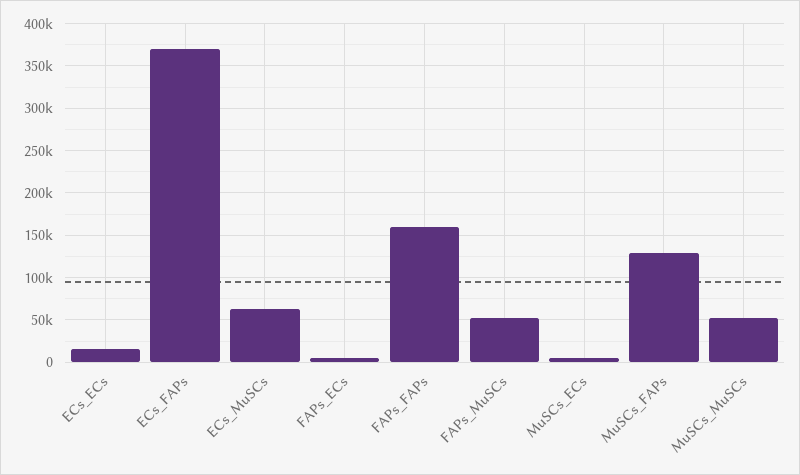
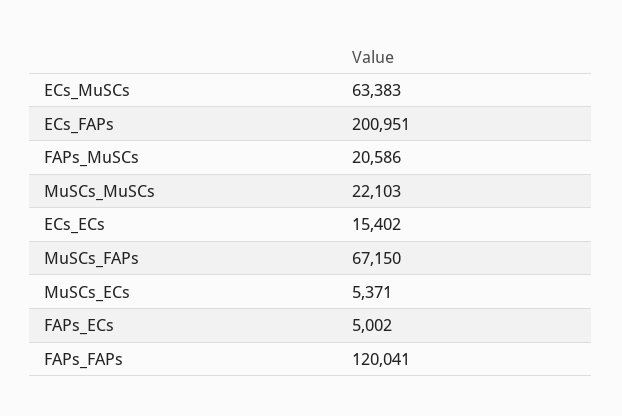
  {
    "ECs_ECs": 15402,
-   "ECs_FAPs": 370000,
+   "ECs_FAPs": 200951,
    "ECs_MuSCs": 63383,
    "FAPs_ECs": 5002,
-   "FAPs_FAPs": 160000,
+   "FAPs_FAPs": 120041,
-   "FAPs_MuSCs": 50000,
+   "FAPs_MuSCs": 20586,
    "MuSCs_ECs": 5371,
-   "MuSCs_FAPs": 130000,
+   "MuSCs_FAPs": 67150,
-   "MuSCs_MuSCs": 50000
+   "MuSCs_MuSCs": 22103
  }

